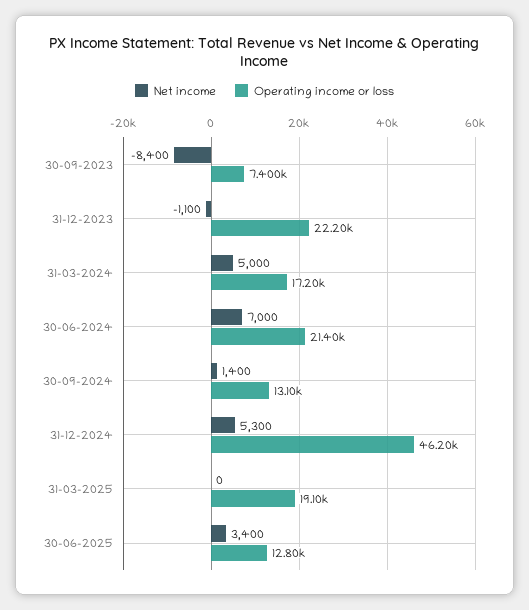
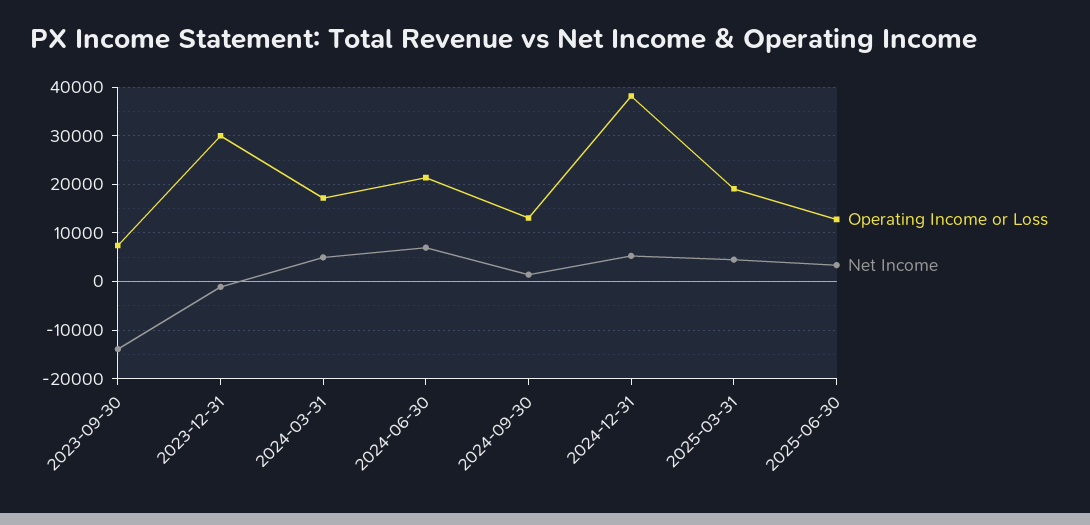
  {
    "Net income": {
-     "30-09-2023": -8400,
+     "30-09-2023": -14000,
      "31-12-2023": -1100,
      "31-03-2024": 5000,
      "30-06-2024": 7000,
      "30-09-2024": 1400,
      "31-12-2024": 5300,
-     "31-03-2025": 0,
+     "31-03-2025": 4000,
      "30-06-2025": 3400
    },
    "Operating income or loss": {
      "30-09-2023": 7400,
-     "31-12-2023": 22200,
+     "31-12-2023": 30000,
      "31-03-2024": 17200,
      "30-06-2024": 21400,
      "30-09-2024": 13100,
-     "31-12-2024": 46200,
+     "31-12-2024": 38000,
      "31-03-2025": 19100,
      "30-06-2025": 12800
    }
  }

